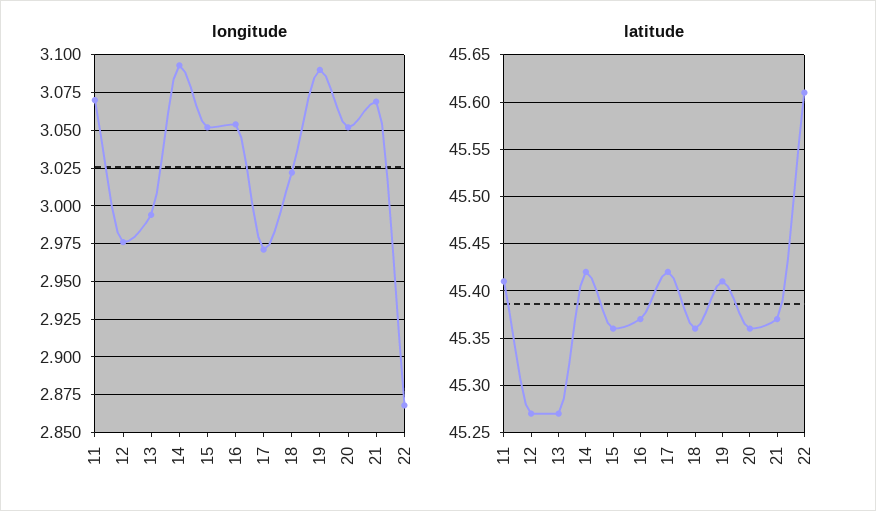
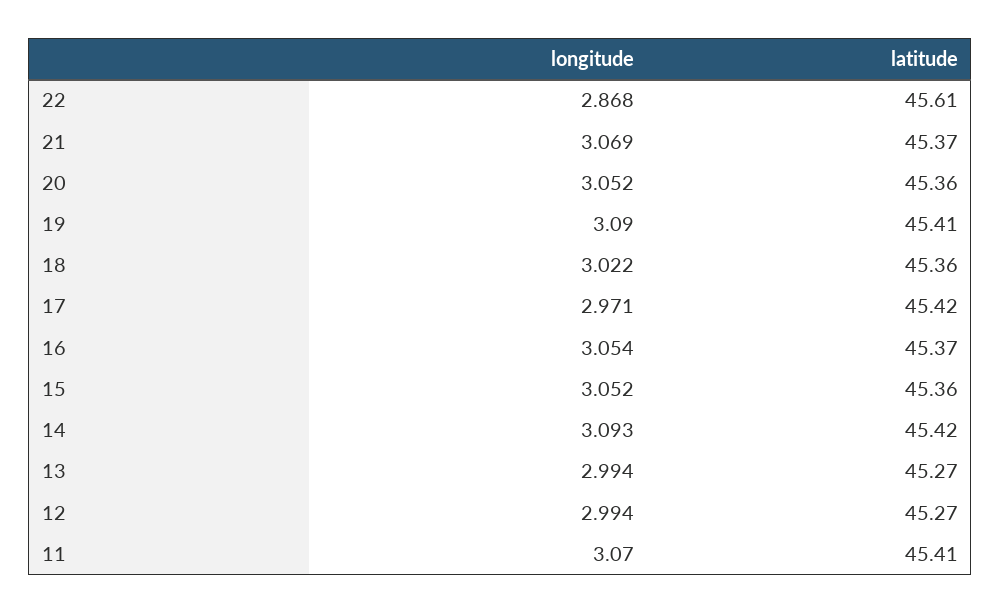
  {
    "longitude": {
      "11": 3.07,
-     "12": 2.975,
+     "12": 2.994,
      "13": 2.994,
      "14": 3.093,
      "15": 3.052,
      "16": 3.054,
      "17": 2.971,
      "18": 3.022,
      "19": 3.09,
      "20": 3.052,
      "21": 3.069,
      "22": 2.868
    },
    "latitude": {
      "11": 45.41,
      "12": 45.27,
      "13": 45.27,
      "14": 45.42,
      "15": 45.36,
      "16": 45.37,
      "17": 45.42,
      "18": 45.36,
      "19": 45.41,
      "20": 45.36,
      "21": 45.37,
      "22": 45.61
    }
  }

